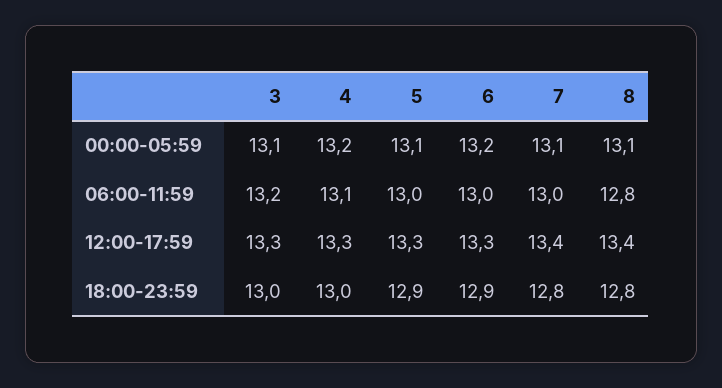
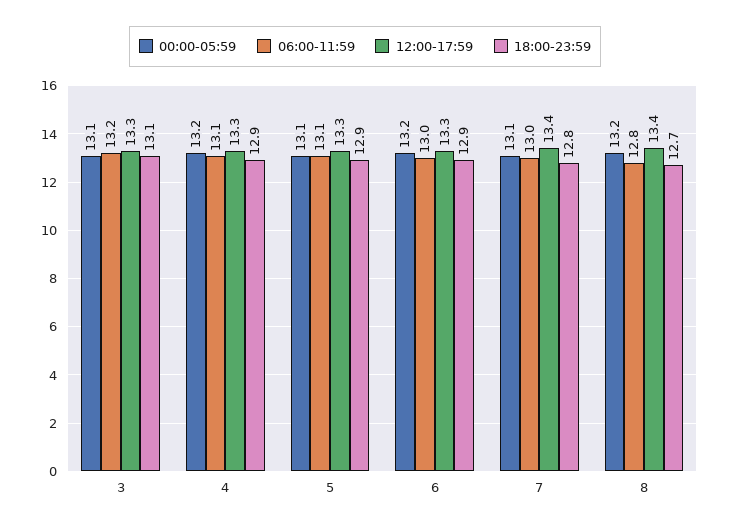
  {
    "00:00-05:59": {
      "3": 13.1,
      "4": 13.2,
      "5": 13.1,
      "6": 13.2,
      "7": 13.1,
-     "8": 13.1
+     "8": 13.2
    },
    "06:00-11:59": {
      "3": 13.2,
      "4": 13.1,
-     "5": 13,
+     "5": 13.1,
      "6": 13,
      "7": 13,
      "8": 12.8
    },
    "12:00-17:59": {
      "3": 13.3,
      "4": 13.3,
      "5": 13.3,
      "6": 13.3,
      "7": 13.4,
      "8": 13.4
    },
    "18:00-23:59": {
-     "3": 13,
+     "3": 13.1,
-     "4": 13,
+     "4": 12.9,
      "5": 12.9,
      "6": 12.9,
      "7": 12.8,
-     "8": 12.8
+     "8": 12.7
    }
  }

